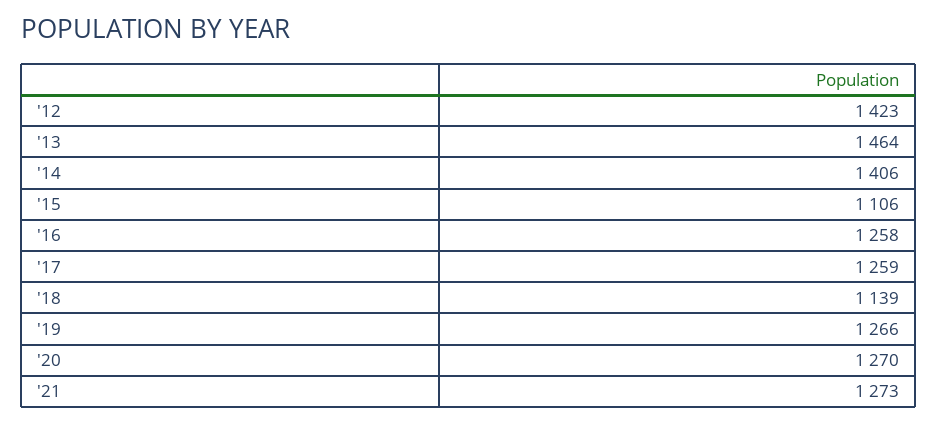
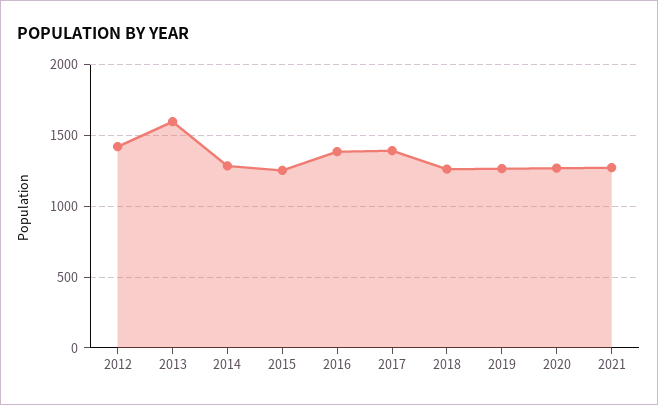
  {
    "'12": 1423,
-   "'13": 1464,
+   "'13": 1600,
-   "'14": 1406,
+   "'14": 1300,
-   "'15": 1106,
+   "'15": 1250,
-   "'16": 1258,
+   "'16": 1400,
-   "'17": 1259,
+   "'17": 1400,
-   "'18": 1139,
+   "'18": 1250,
    "'19": 1266,
    "'20": 1270,
    "'21": 1273
  }

